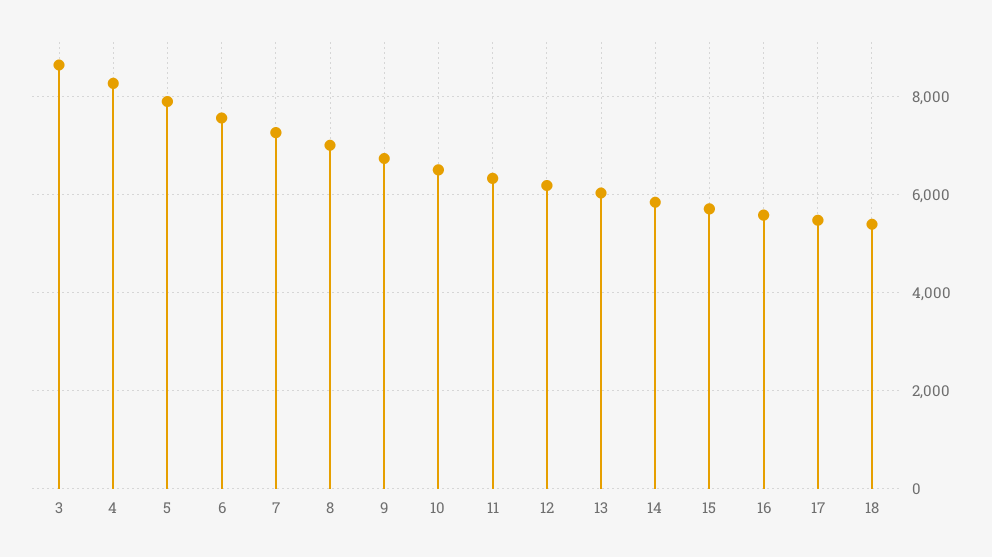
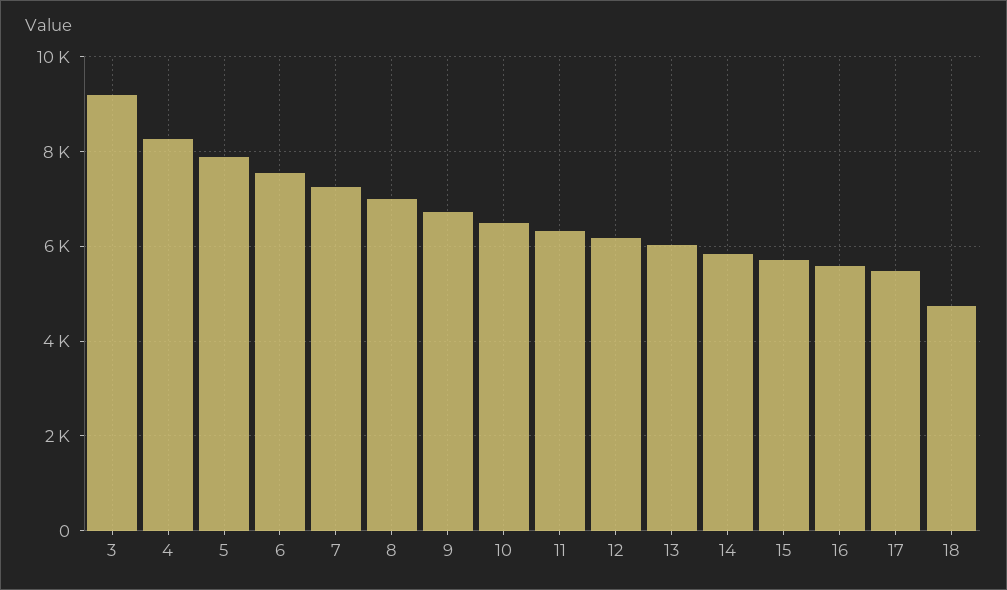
  {
-   "3": 8600,
+   "3": 9200,
    "4": 8200,
    "5": 7800,
    "6": 7600,
    "7": 7200,
    "8": 7000,
    "9": 6800,
    "10": 6600,
    "11": 6400,
    "12": 6200,
    "13": 6000,
    "14": 5800,
    "15": 5800,
    "16": 5600,
    "17": 5400,
-   "18": 5400
+   "18": 4800
  }

